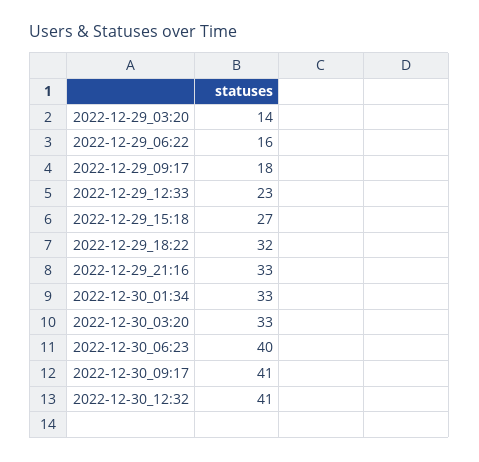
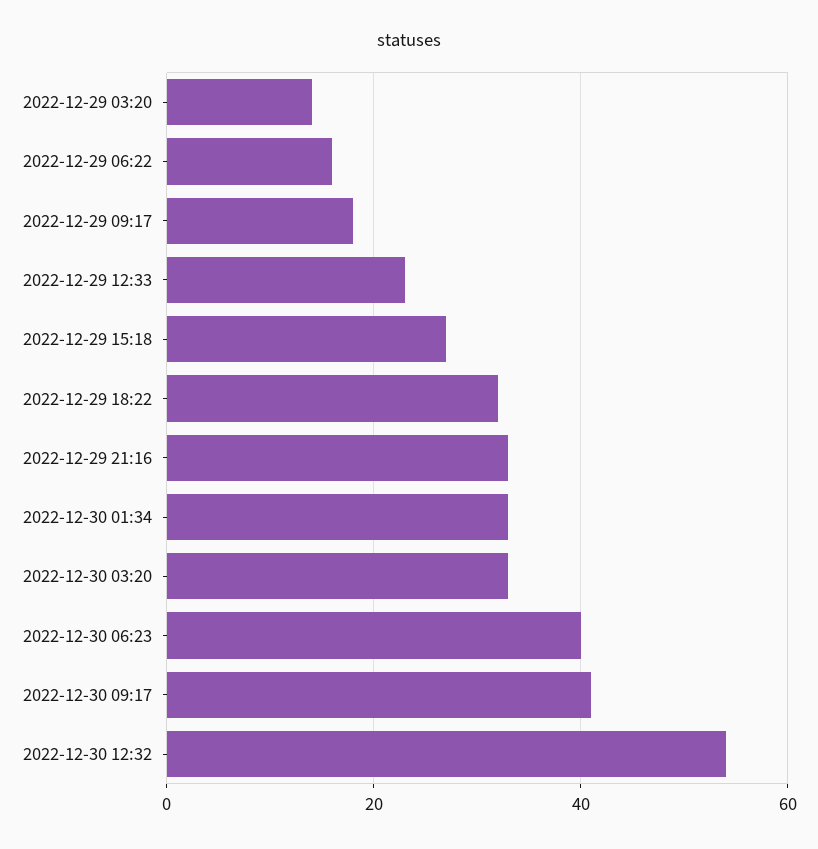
  {
    "2022-12-29_03:20": 14,
    "2022-12-29_06:22": 16,
    "2022-12-29_09:17": 18,
    "2022-12-29_12:33": 23,
    "2022-12-29_15:18": 27,
    "2022-12-29_18:22": 32,
    "2022-12-29_21:16": 33,
    "2022-12-30_01:34": 33,
    "2022-12-30_03:20": 33,
    "2022-12-30_06:23": 40,
    "2022-12-30_09:17": 41,
-   "2022-12-30_12:32": 41
+   "2022-12-30_12:32": 55
  }

